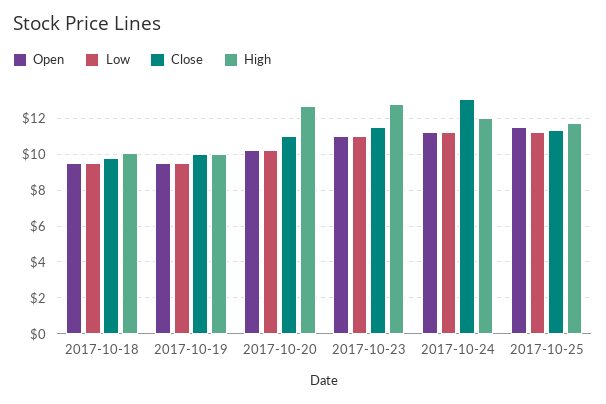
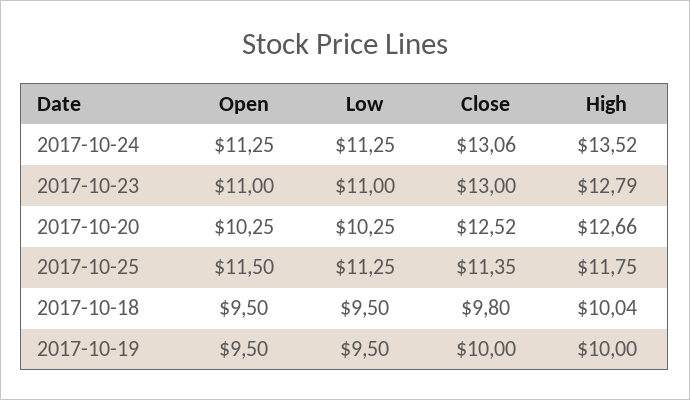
  {
    "Open": {
      "2017-10-18": 9.5,
      "2017-10-19": 9.5,
      "2017-10-20": 10.25,
      "2017-10-23": 11,
      "2017-10-24": 11.25,
      "2017-10-25": 11.5
    },
    "Low": {
      "2017-10-18": 9.5,
      "2017-10-19": 9.5,
      "2017-10-20": 10.25,
      "2017-10-23": 11,
      "2017-10-24": 11.25,
      "2017-10-25": 11.25
    },
    "Close": {
      "2017-10-18": 9.8,
      "2017-10-19": 10,
-     "2017-10-20": 11,
+     "2017-10-20": 12.52,
-     "2017-10-23": 11.5,
+     "2017-10-23": 13,
      "2017-10-24": 13.06,
      "2017-10-25": 11.35
    },
    "High": {
      "2017-10-18": 10.04,
      "2017-10-19": 10,
      "2017-10-20": 12.66,
      "2017-10-23": 12.79,
-     "2017-10-24": 12,
+     "2017-10-24": 13.52,
      "2017-10-25": 11.75
    }
  }

